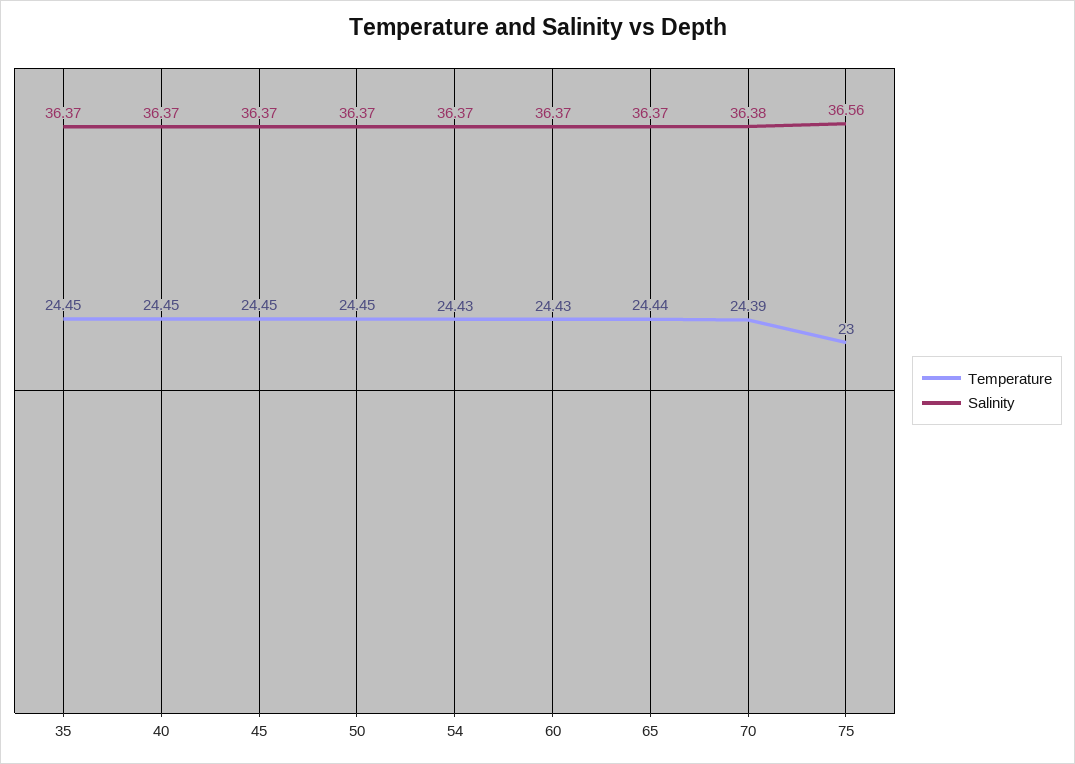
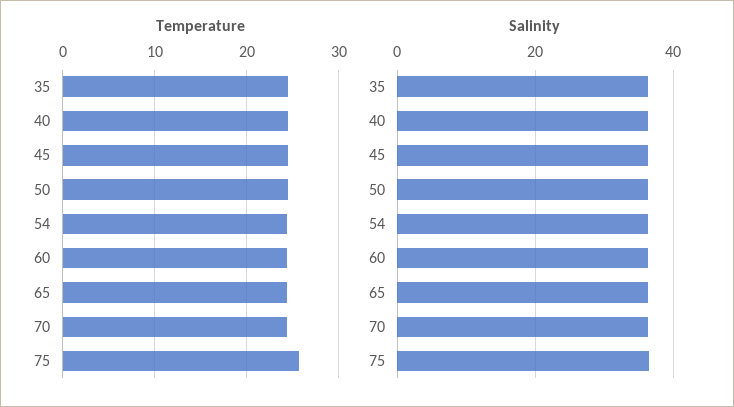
  {
    "Temperature": {
      "35": 24.45,
      "40": 24.45,
      "45": 24.45,
      "50": 24.45,
      "54": 24.43,
      "60": 24.43,
      "65": 24.44,
      "70": 24.39,
-     "75": 23
+     "75": 26
    },
    "Salinity": {
      "35": 36.37,
      "40": 36.37,
      "45": 36.37,
      "50": 36.37,
      "54": 36.37,
      "60": 36.37,
      "65": 36.37,
      "70": 36.38,
      "75": 36.56
    }
  }

